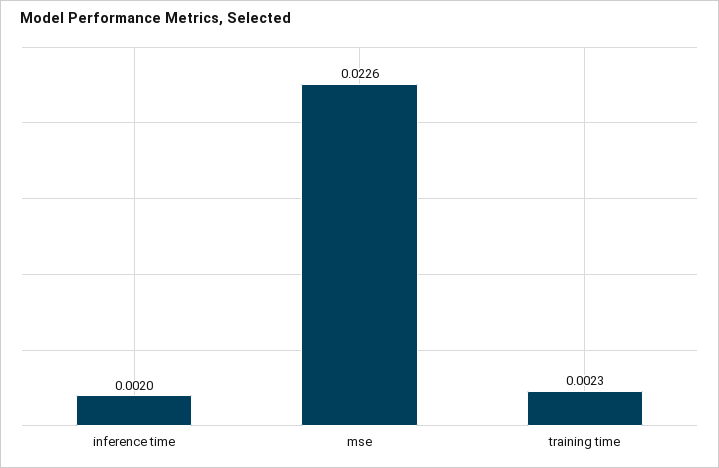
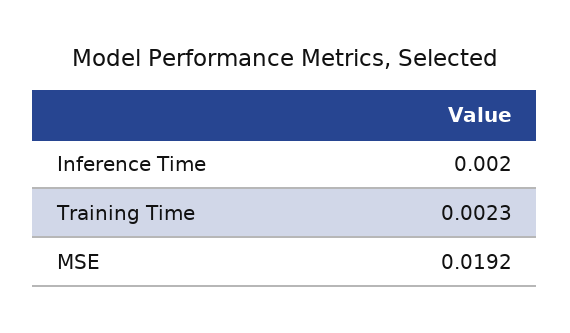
  {
    "inference time": 0.002,
-   "mse": 0.0226,
+   "mse": 0.0192,
    "training time": 0.0023
  }

